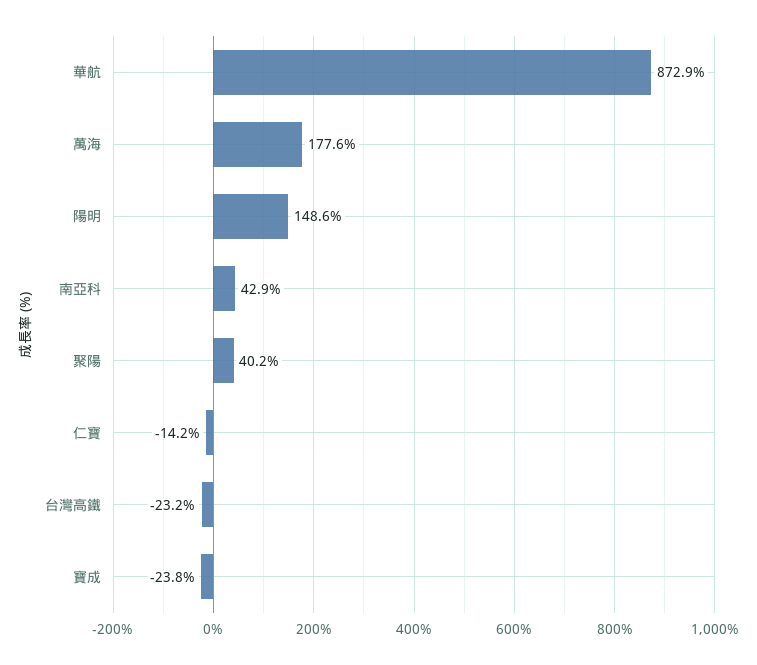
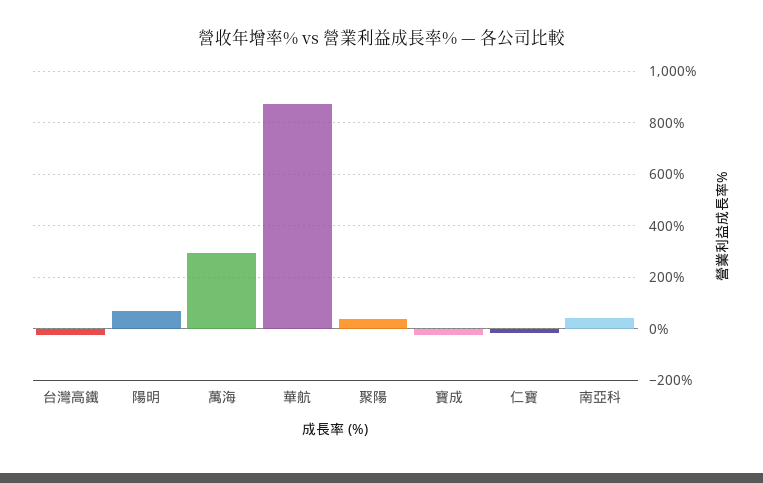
  {
    "華航": 872.9,
-   "萬海": 177.6,
+   "萬海": 300,
-   "陽明": 148.6,
+   "陽明": 75,
    "南亞科": 42.9,
    "聚陽": 40.2,
    "仁寶": -14.2,
    "台灣高鐵": -23.2,
    "寶成": -23.8
  }

